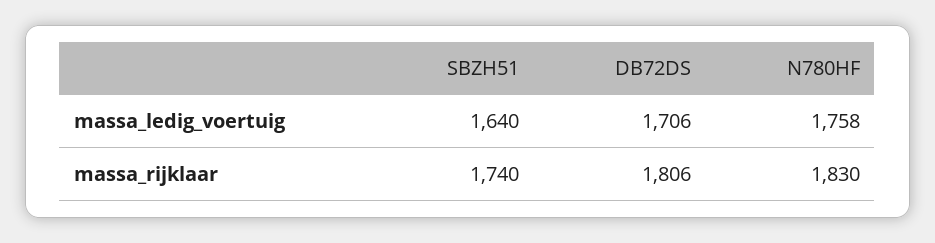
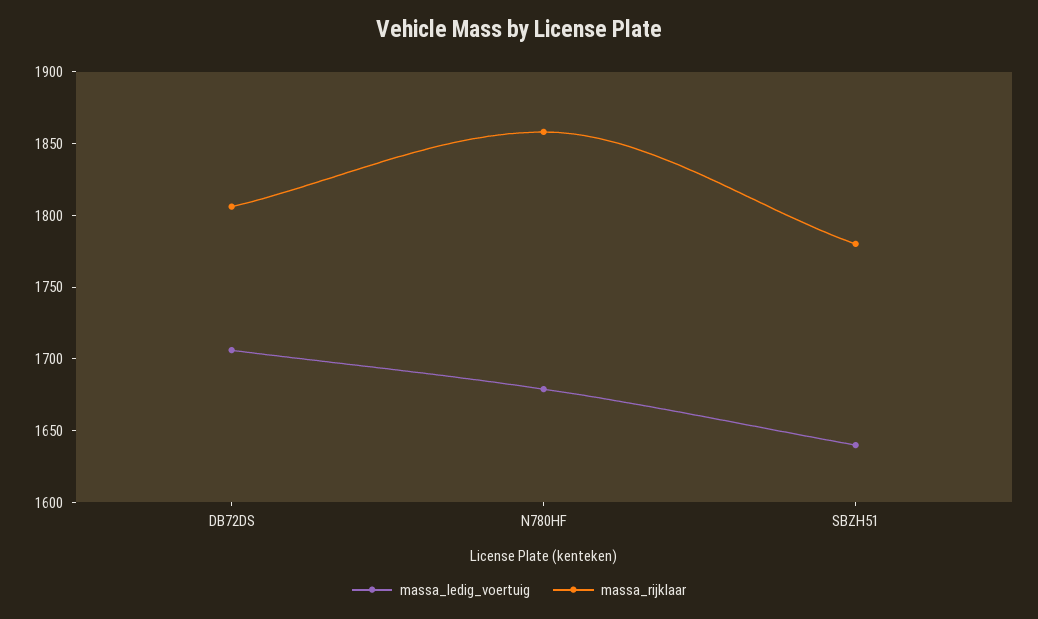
  {
    "massa_ledig_voertuig": {
      "SBZH51": 1640,
      "DB72DS": 1706,
-     "N780HF": 1758
+     "N780HF": 1680
    },
    "massa_rijklaar": {
-     "SBZH51": 1740,
+     "SBZH51": 1780,
      "DB72DS": 1806,
-     "N780HF": 1830
+     "N780HF": 1860
    }
  }

